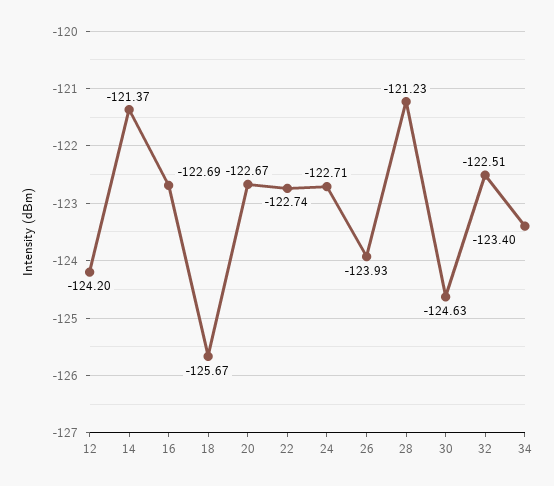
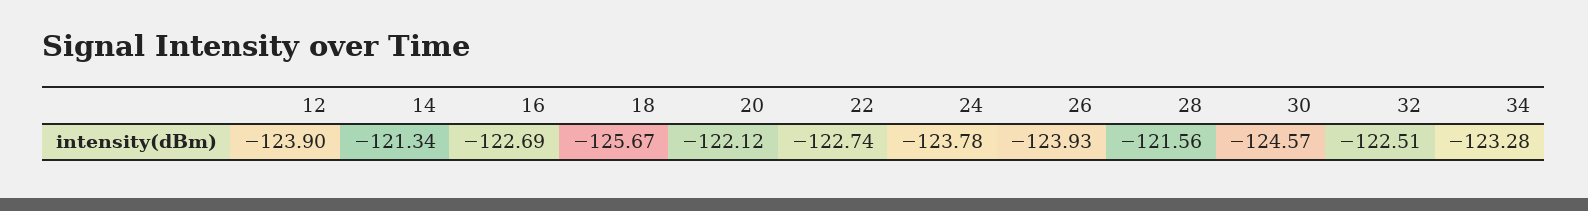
  {
-   "12": -124.2,
+   "12": -123.9,
-   "14": -121.37,
+   "14": -121.34,
    "16": -122.69,
    "18": -125.67,
-   "20": -122.67,
+   "20": -122.12,
    "22": -122.74,
-   "24": -122.71,
+   "24": -123.78,
    "26": -123.93,
-   "28": -121.23,
+   "28": -121.56,
-   "30": -124.63,
+   "30": -124.57,
    "32": -122.51,
-   "34": -123.4
+   "34": -123.28
  }

